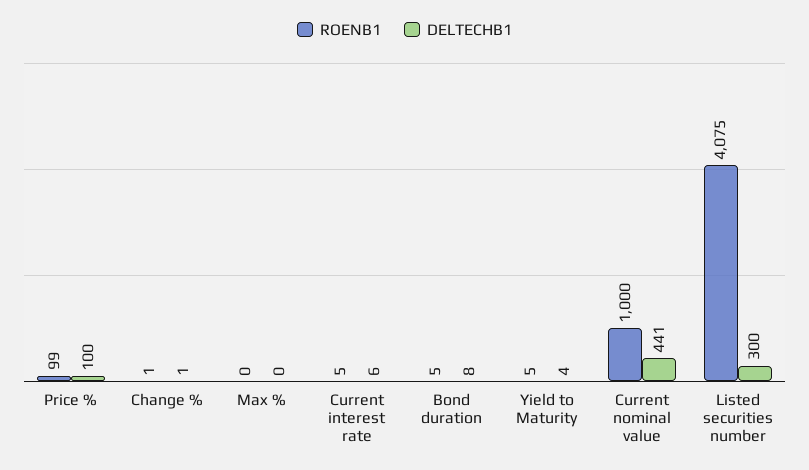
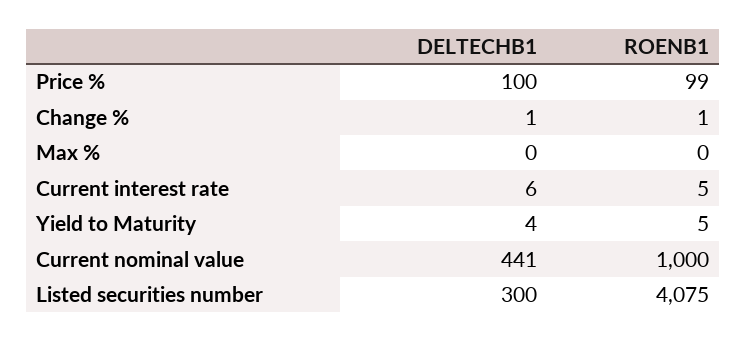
  {
    "ROENB1": {
      "Price %": 99,
      "Change %": 1,
      "Max %": 0,
      "Current interest rate": 5,
-     "Bond duration": 5,
      "Yield to Maturity": 5,
      "Current nominal value": 1000,
      "Listed securities number": 4075
    },
    "DELTECHB1": {
      "Price %": 100,
      "Change %": 1,
      "Max %": 0,
      "Current interest rate": 6,
-     "Bond duration": 8,
      "Yield to Maturity": 4,
      "Current nominal value": 441,
      "Listed securities number": 300
    }
  }

